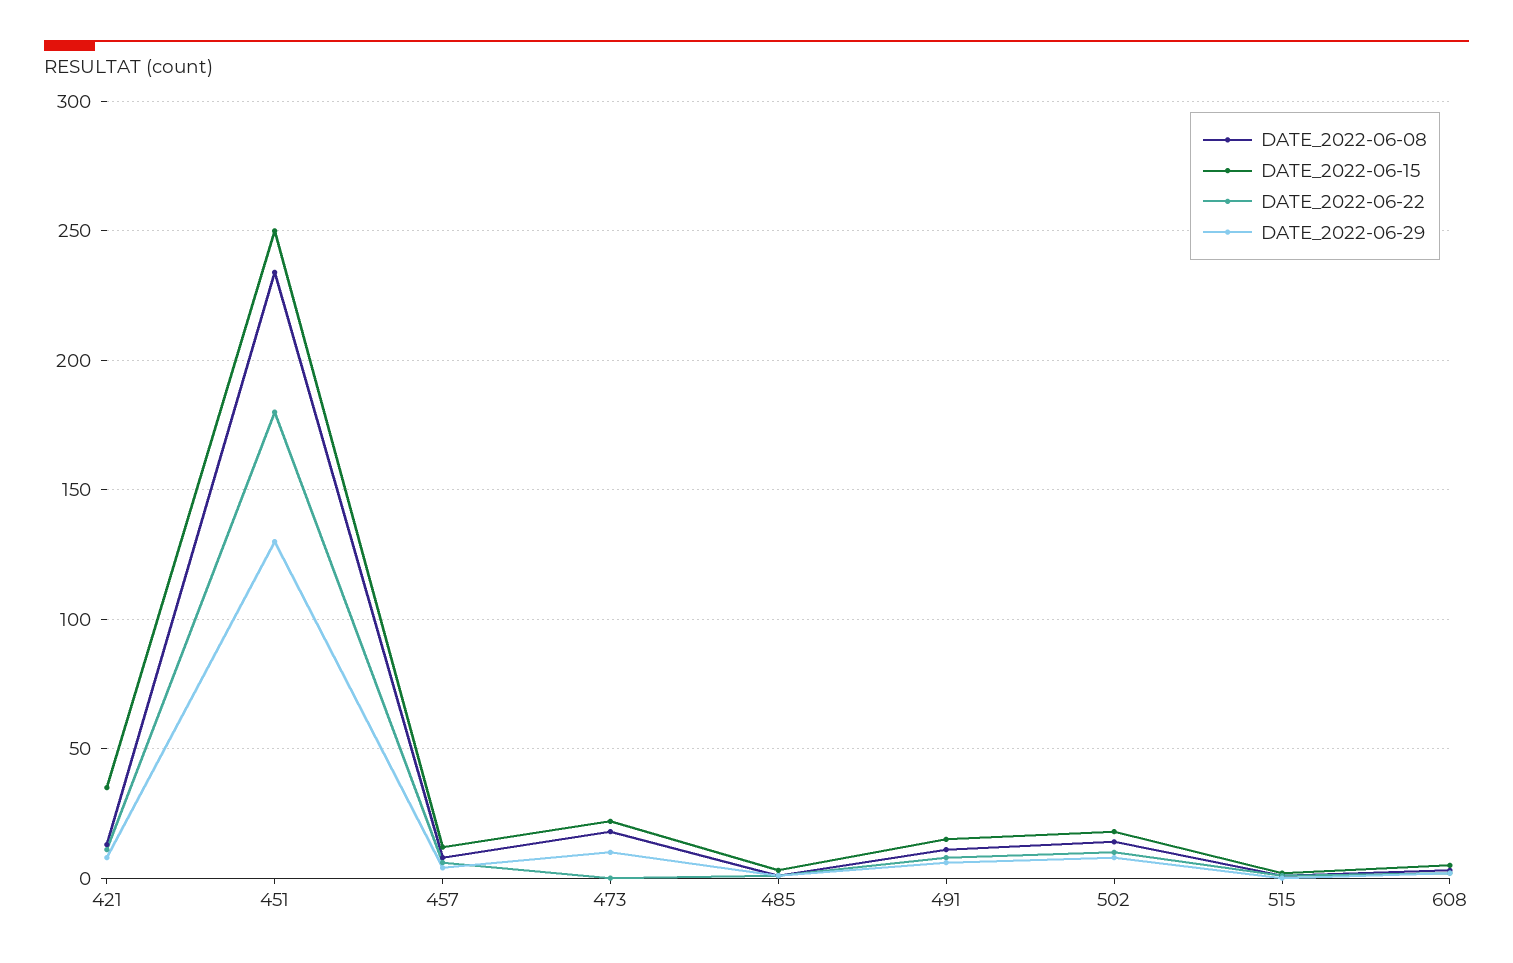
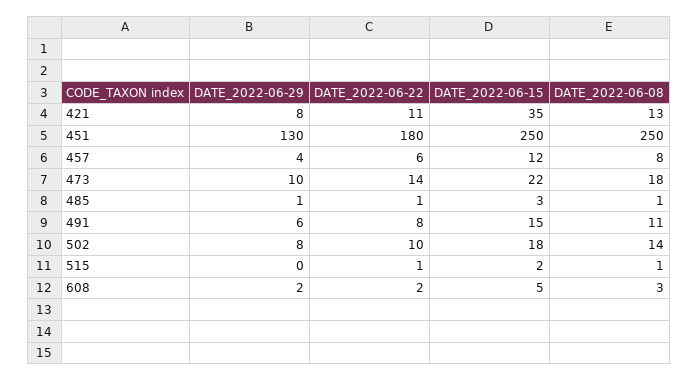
  {
    "DATE_2022-06-08": {
      "421": 13,
-     "451": 235,
+     "451": 250,
      "457": 8,
      "473": 18,
      "485": 1,
      "491": 11,
      "502": 14,
      "515": 1,
      "608": 3
    },
    "DATE_2022-06-15": {
      "421": 35,
      "451": 250,
      "457": 12,
      "473": 22,
      "485": 3,
      "491": 15,
      "502": 18,
      "515": 2,
      "608": 5
    },
    "DATE_2022-06-22": {
      "421": 11,
      "451": 180,
      "457": 6,
-     "473": 0,
+     "473": 14,
      "485": 1,
      "491": 8,
      "502": 10,
      "515": 1,
      "608": 2
    },
    "DATE_2022-06-29": {
      "421": 8,
      "451": 130,
      "457": 4,
      "473": 10,
      "485": 1,
      "491": 6,
      "502": 8,
      "515": 0,
      "608": 2
    }
  }

